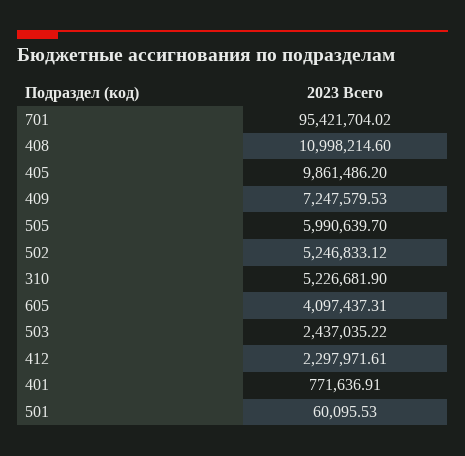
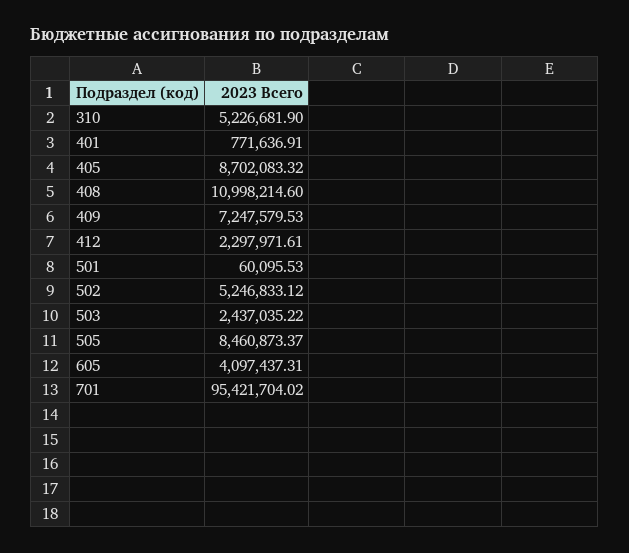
  {
    "701": 95421704.02,
    "408": 10998214.6,
-   "405": 9861486.2,
+   "405": 8702083.32,
    "409": 7247579.53,
-   "505": 5990639.7,
+   "505": 8460873.37,
    "502": 5246833.12,
    "310": 5226681.9,
    "605": 4097437.31,
    "503": 2437035.22,
    "412": 2297971.61,
    "401": 771636.91,
    "501": 60095.53
  }

